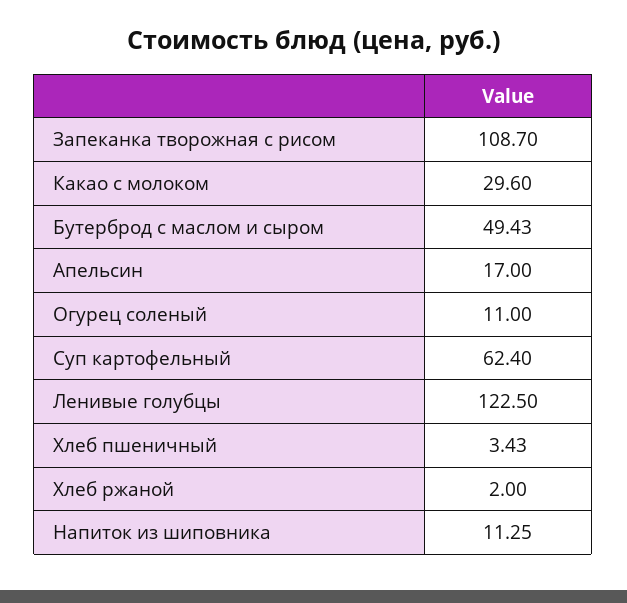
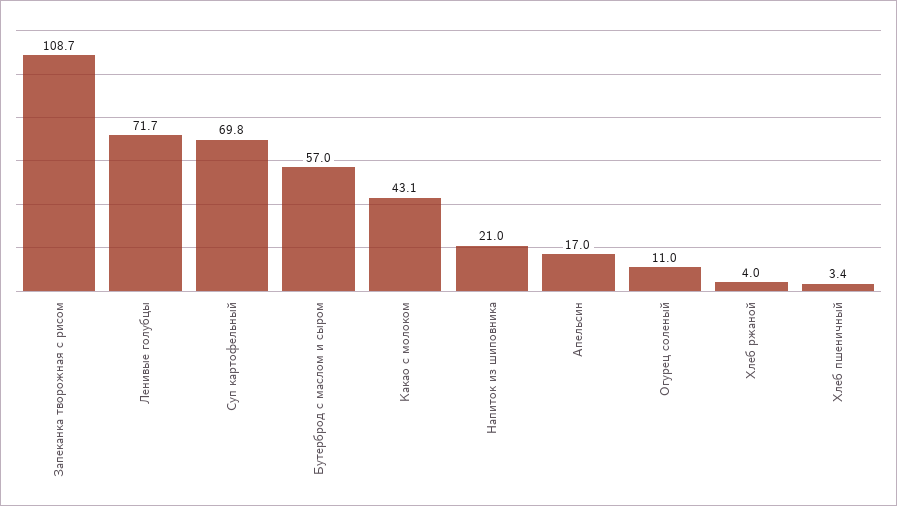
  {
    "Запеканка творожная с рисом": 108.7,
-   "Какао с молоком": 29.6,
+   "Какао с молоком": 43.1,
-   "Бутерброд с маслом и сыром": 49.43,
+   "Бутерброд с маслом и сыром": 57,
    "Апельсин": 17,
    "Огурец соленый": 11,
-   "Суп картофельный": 62.4,
+   "Суп картофельный": 69.8,
-   "Ленивые голубцы": 122.5,
+   "Ленивые голубцы": 71.7,
    "Хлеб пшеничный": 3.43,
-   "Хлеб ржаной": 2,
+   "Хлеб ржаной": 4,
-   "Напиток из шиповника": 11.25
+   "Напиток из шиповника": 21
  }

